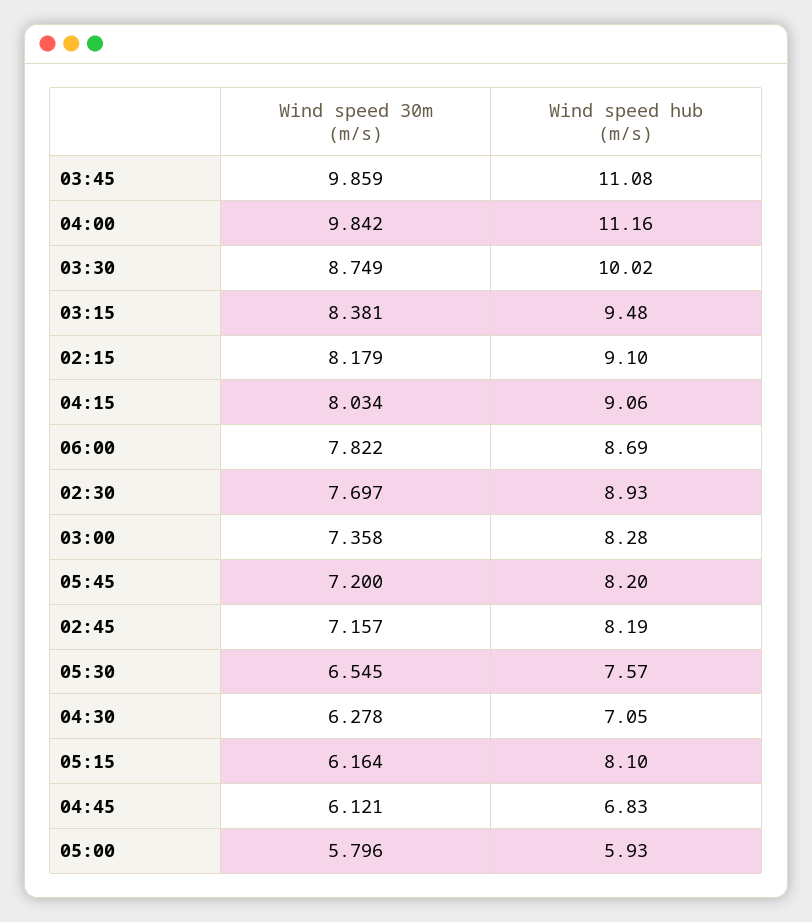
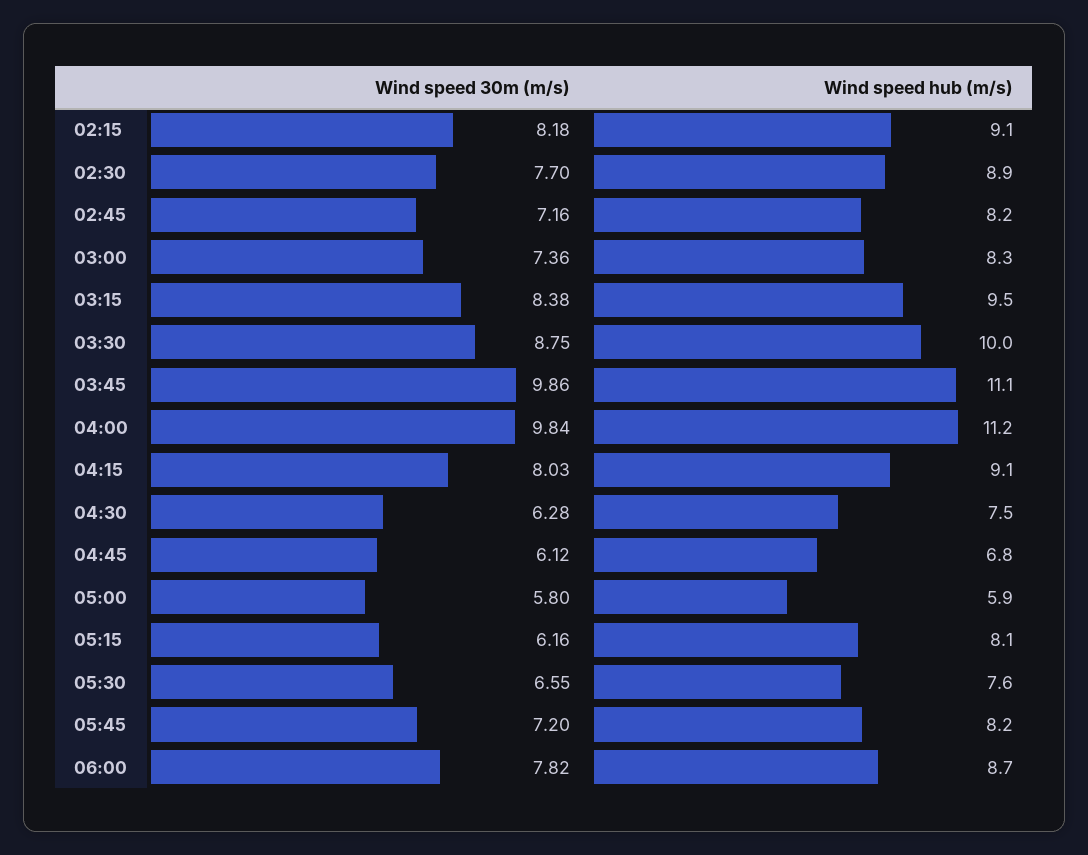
  {
    "Wind speed 30m (m/s)": {
      "03:45": 9.859,
      "04:00": 9.842,
      "03:30": 8.749,
      "03:15": 8.381,
      "02:15": 8.179,
      "04:15": 8.034,
      "06:00": 7.822,
      "02:30": 7.697,
      "03:00": 7.358,
      "05:45": 7.2,
      "02:45": 7.157,
      "05:30": 6.545,
      "04:30": 6.278,
      "05:15": 6.164,
      "04:45": 6.121,
      "05:00": 5.796
    },
    "Wind speed hub (m/s)": {
      "03:45": 11.08,
      "04:00": 11.16,
      "03:30": 10.02,
      "03:15": 9.48,
      "02:15": 9.1,
      "04:15": 9.06,
      "06:00": 8.69,
      "02:30": 8.93,
      "03:00": 8.28,
      "05:45": 8.2,
      "02:45": 8.19,
      "05:30": 7.57,
-     "04:30": 7.05,
+     "04:30": 7.5,
      "05:15": 8.1,
      "04:45": 6.83,
      "05:00": 5.93
    }
  }

